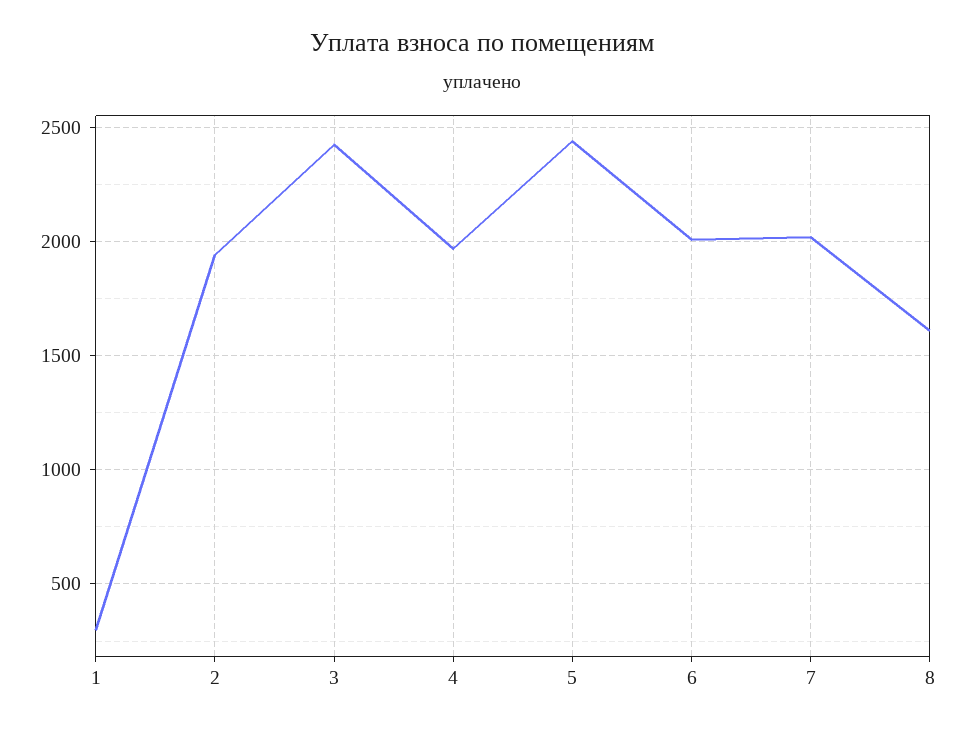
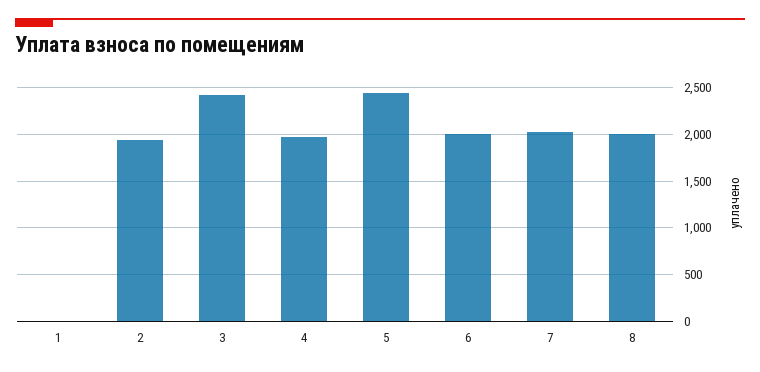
  {
-   "1": 300,
+   "1": 0,
    "2": 1950,
    "3": 2450,
    "4": 1950,
    "5": 2450,
    "6": 2000,
    "7": 2000,
-   "8": 1600
+   "8": 2000
  }

